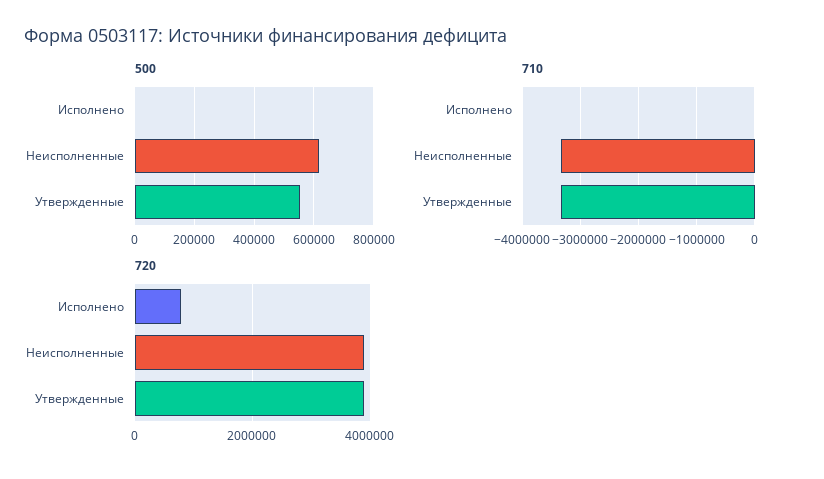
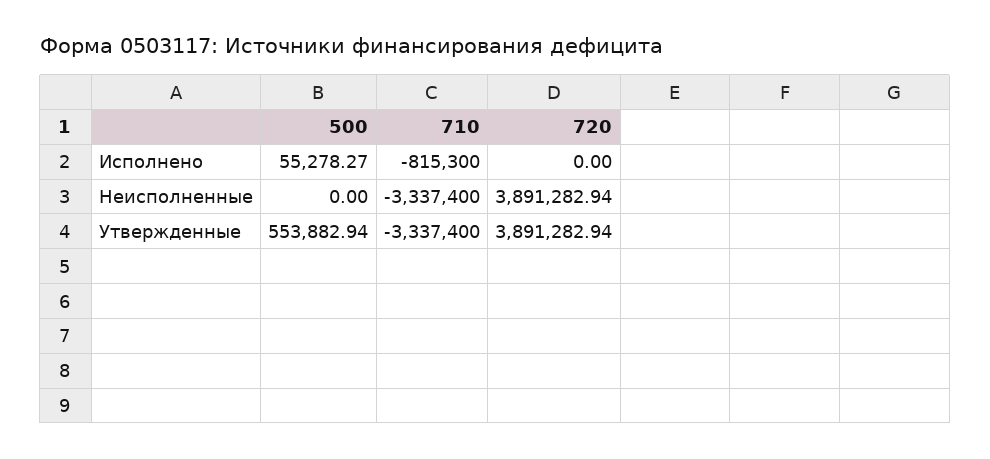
  {
    "500": {
-     "Исполнено": 0,
+     "Исполнено": 55278.27,
-     "Неисполненные": 625000,
+     "Неисполненные": 0,
      "Утвержденные": 553882.94
    },
    "710": {
-     "Исполнено": 0,
+     "Исполнено": -815300,
      "Неисполненные": -3337400,
      "Утвержденные": -3337400
    },
    "720": {
-     "Исполнено": 800000,
+     "Исполнено": 0,
      "Неисполненные": 3891282.94,
      "Утвержденные": 3891282.94
    }
  }

